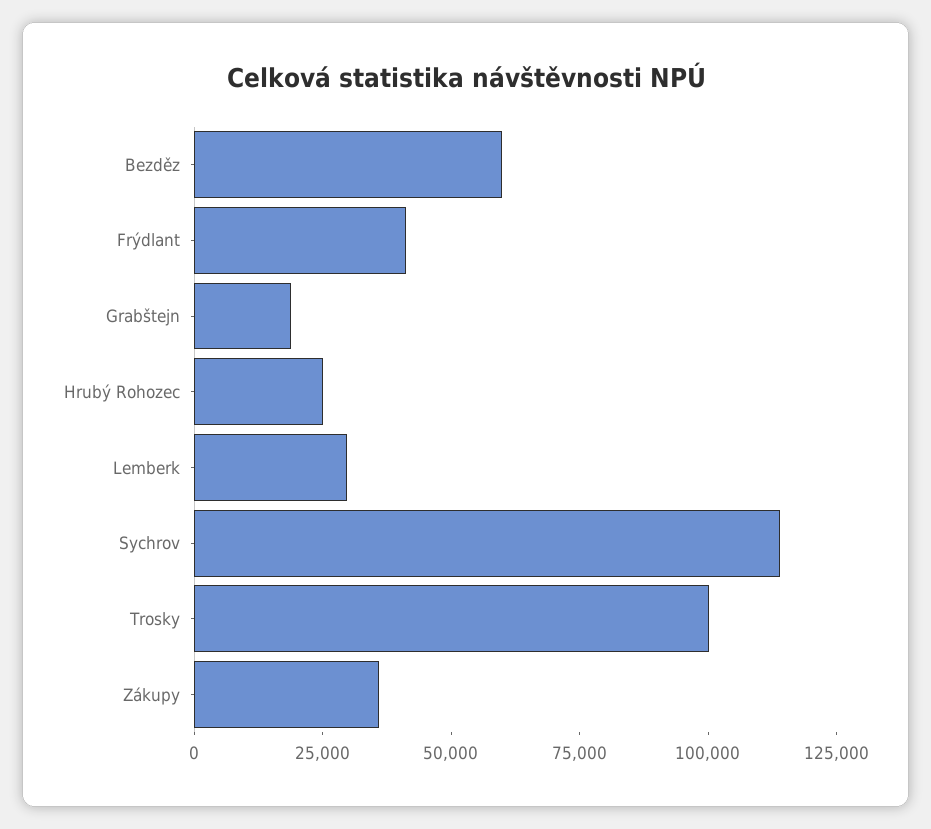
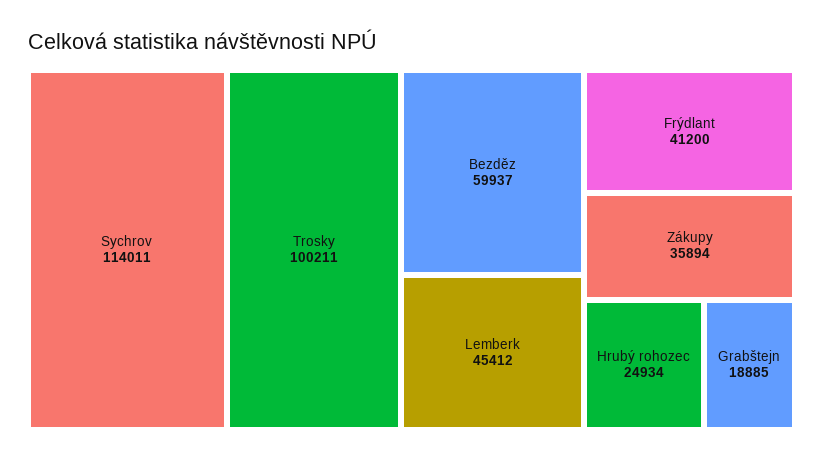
  {
    "Bezděz": 59937,
    "Frýdlant": 41200,
    "Grabštejn": 18885,
    "Hrubý Rohozec": 24934,
-   "Lemberk": 30000,
+   "Lemberk": 45412,
    "Sychrov": 114011,
    "Trosky": 100211,
    "Zákupy": 35894
  }

